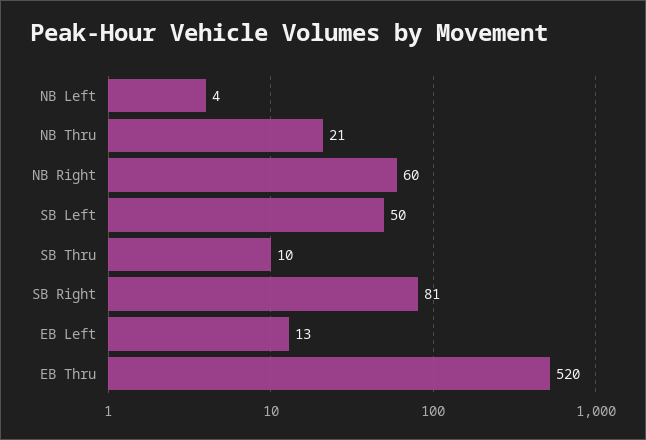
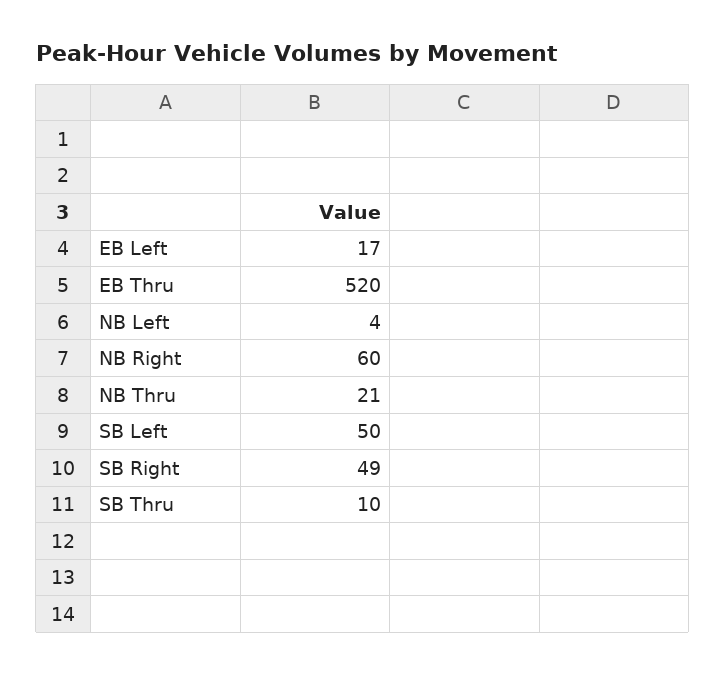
  {
    "NB Left": 4,
    "NB Thru": 21,
    "NB Right": 60,
    "SB Left": 50,
    "SB Thru": 10,
-   "SB Right": 81,
+   "SB Right": 49,
-   "EB Left": 13,
+   "EB Left": 17,
    "EB Thru": 520
  }

